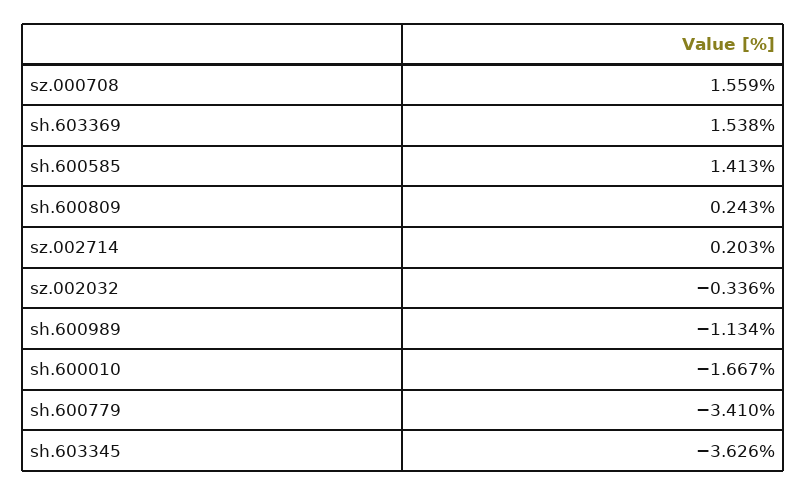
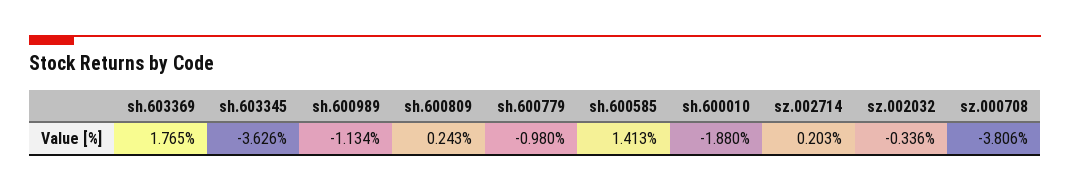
  {
-   "sz.000708": 1.559,
+   "sz.000708": -3.806,
-   "sh.603369": 1.538,
+   "sh.603369": 1.765,
    "sh.600585": 1.413,
    "sh.600809": 0.243,
    "sz.002714": 0.203,
    "sz.002032": -0.336,
    "sh.600989": -1.134,
-   "sh.600010": -1.667,
+   "sh.600010": -1.88,
-   "sh.600779": -3.41,
+   "sh.600779": -0.98,
    "sh.603345": -3.626
  }

